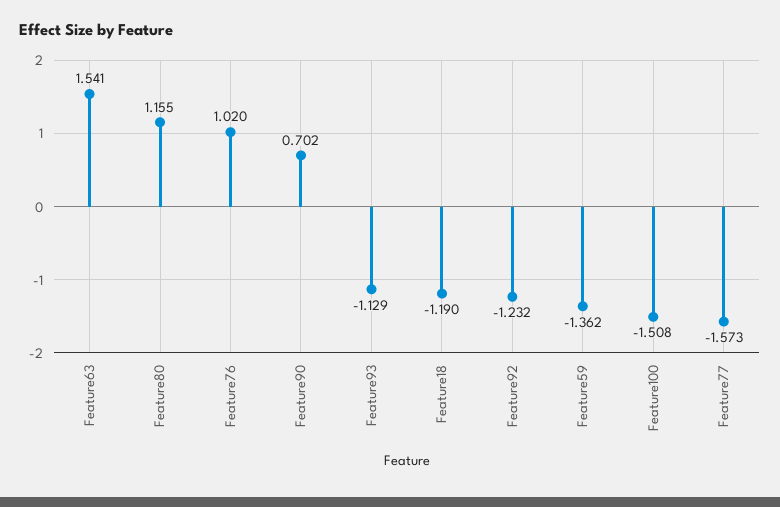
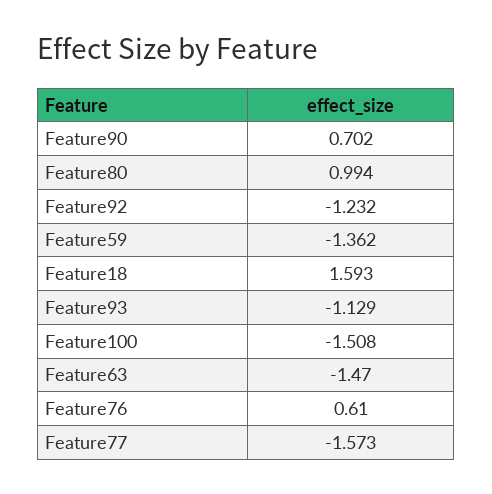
  {
-   "Feature63": 1.541,
+   "Feature63": -1.47,
-   "Feature80": 1.155,
+   "Feature80": 0.994,
-   "Feature76": 1.02,
+   "Feature76": 0.61,
    "Feature90": 0.702,
    "Feature93": -1.129,
-   "Feature18": -1.19,
+   "Feature18": 1.593,
    "Feature92": -1.232,
    "Feature59": -1.362,
    "Feature100": -1.508,
    "Feature77": -1.573
  }

